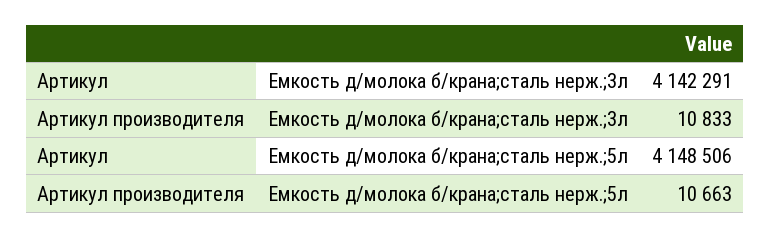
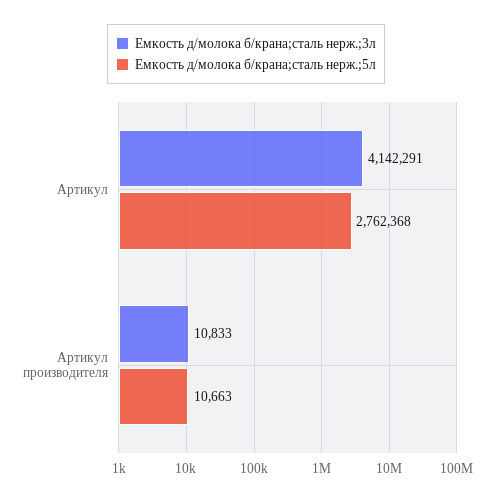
  {
    "Емкость д/молока б/крана;сталь нерж.;3л": {
      "Артикул": 4142291,
      "Артикул производителя": 10833
    },
    "Емкость д/молока б/крана;сталь нерж.;5л": {
-     "Артикул": 4148506,
+     "Артикул": 2762368,
      "Артикул производителя": 10663
    }
  }

